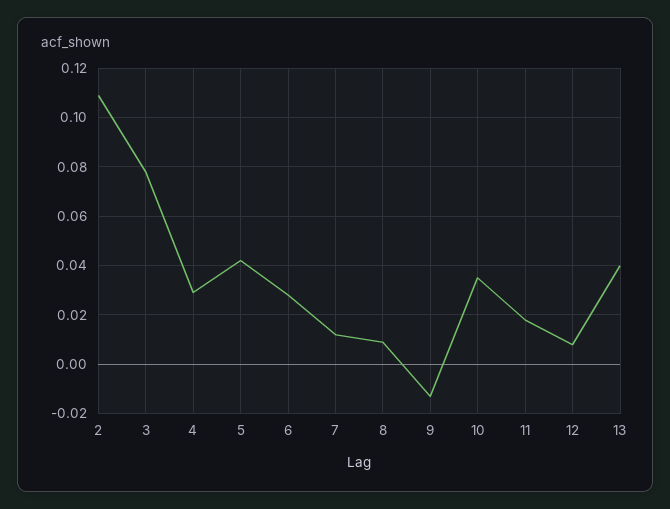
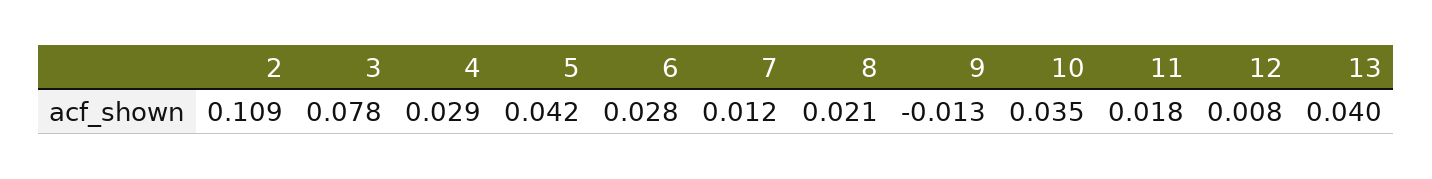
  {
    "2": 0.109,
    "3": 0.078,
    "4": 0.029,
    "5": 0.042,
    "6": 0.028,
    "7": 0.012,
-   "8": 0.01,
+   "8": 0.021,
    "9": -0.013,
    "10": 0.035,
    "11": 0.018,
    "12": 0.008,
    "13": 0.04
  }

